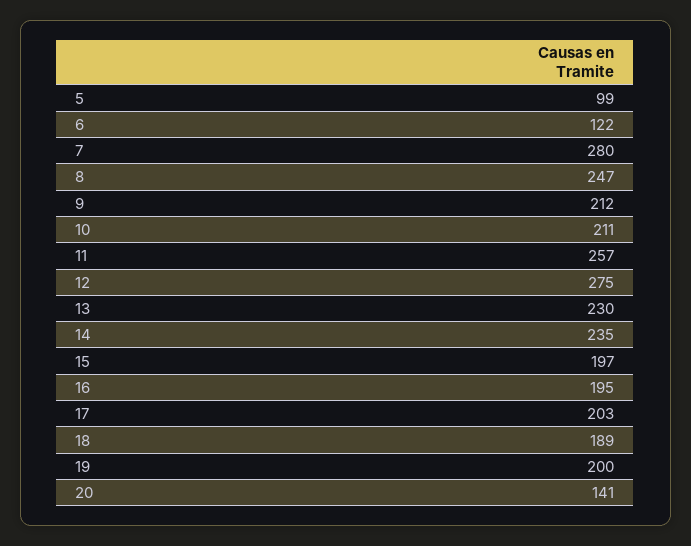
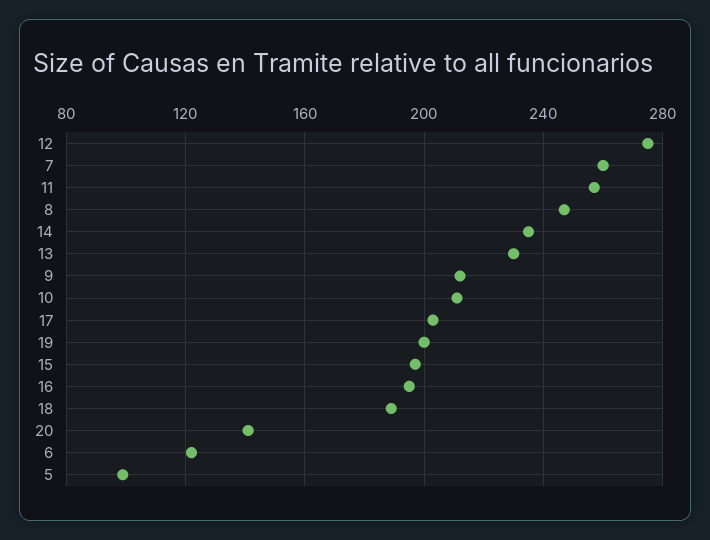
  {
    "5": 99,
    "6": 122,
-   "7": 280,
+   "7": 260,
    "8": 247,
    "9": 212,
    "10": 211,
    "11": 257,
    "12": 275,
    "13": 230,
    "14": 235,
    "15": 197,
    "16": 195,
    "17": 203,
    "18": 189,
    "19": 200,
    "20": 141
  }

